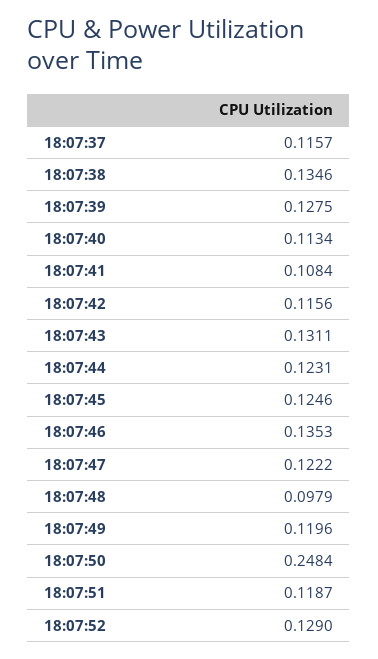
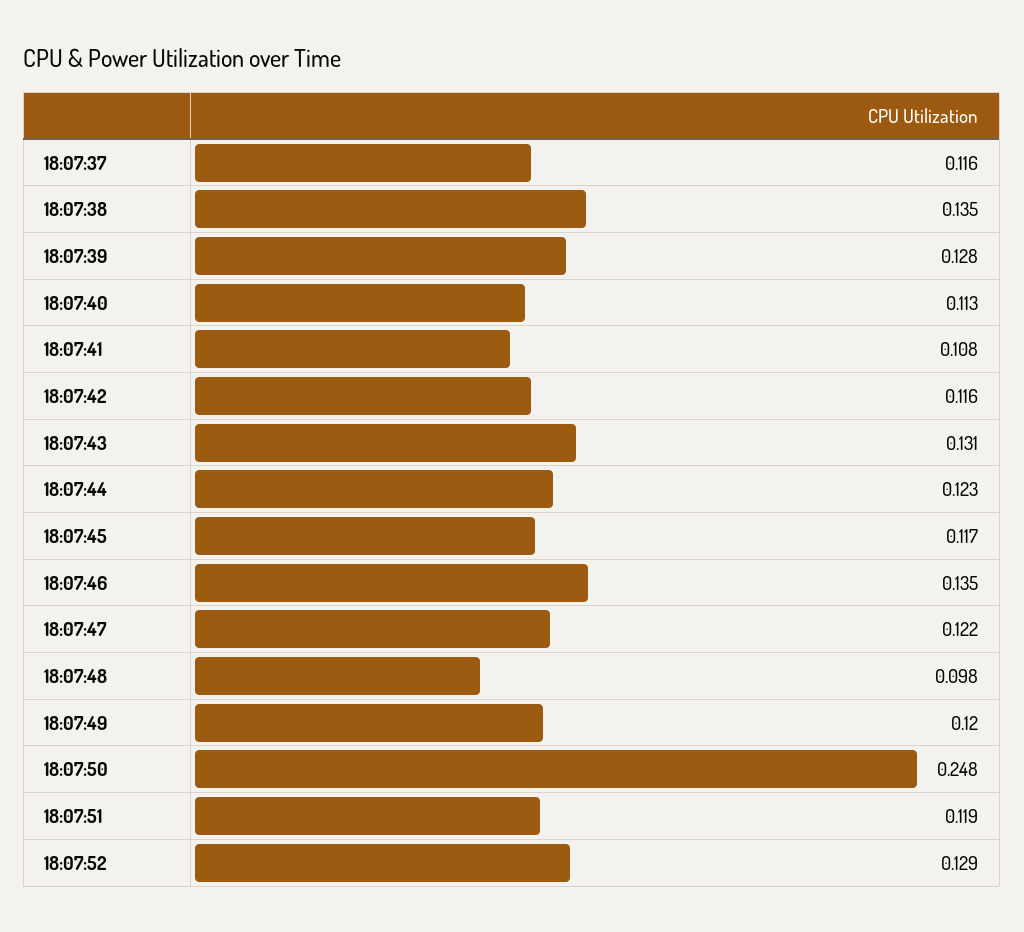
  {
    "18:07:37": 0.1157,
    "18:07:38": 0.1346,
    "18:07:39": 0.1275,
    "18:07:40": 0.1134,
    "18:07:41": 0.1084,
    "18:07:42": 0.1156,
    "18:07:43": 0.1311,
    "18:07:44": 0.1231,
-   "18:07:45": 0.1246,
+   "18:07:45": 0.117,
    "18:07:46": 0.1353,
    "18:07:47": 0.1222,
    "18:07:48": 0.0979,
    "18:07:49": 0.1196,
    "18:07:50": 0.2484,
    "18:07:51": 0.1187,
    "18:07:52": 0.129
  }

